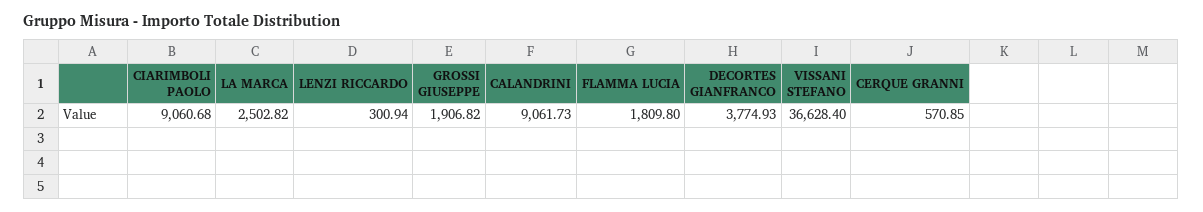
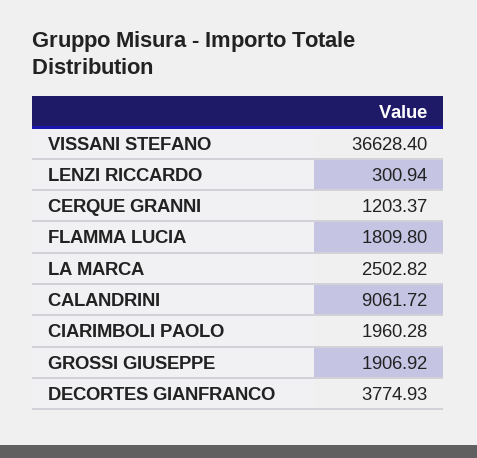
  {
-   "CIARIMBOLI PAOLO": 9060.68,
+   "CIARIMBOLI PAOLO": 1960.28,
    "LA MARCA": 2502.82,
    "LENZI RICCARDO": 300.94,
-   "GROSSI GIUSEPPE": 1906.82,
+   "GROSSI GIUSEPPE": 1906.92,
-   "CALANDRINI": 9061.73,
+   "CALANDRINI": 9061.72,
    "FLAMMA LUCIA": 1809.8,
    "DECORTES GIANFRANCO": 3774.93,
    "VISSANI STEFANO": 36628.4,
-   "CERQUE GRANNI": 570.85
+   "CERQUE GRANNI": 1203.37
  }

